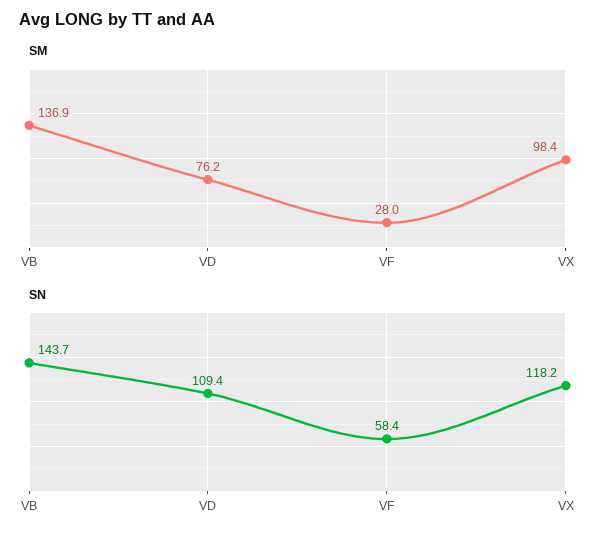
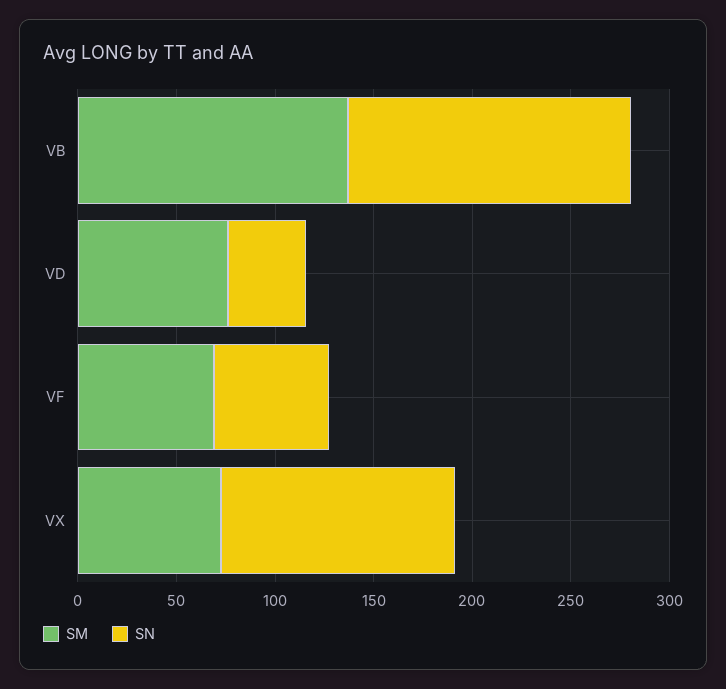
  {
    "SM": {
      "VB": 136.9,
      "VD": 76.2,
-     "VF": 28,
+     "VF": 70,
-     "VX": 98.4
+     "VX": 70
    },
    "SN": {
      "VB": 143.7,
-     "VD": 109.4,
+     "VD": 40,
      "VF": 58.4,
      "VX": 118.2
    }
  }

